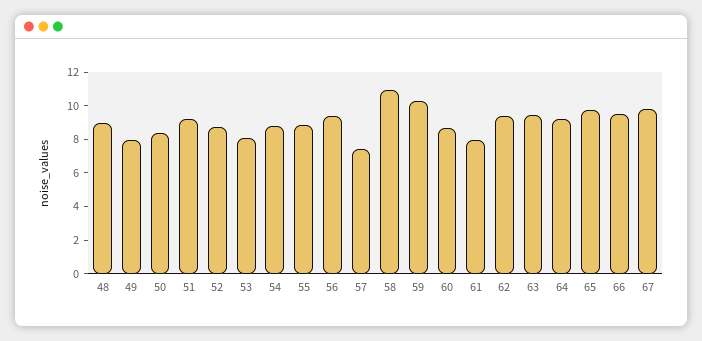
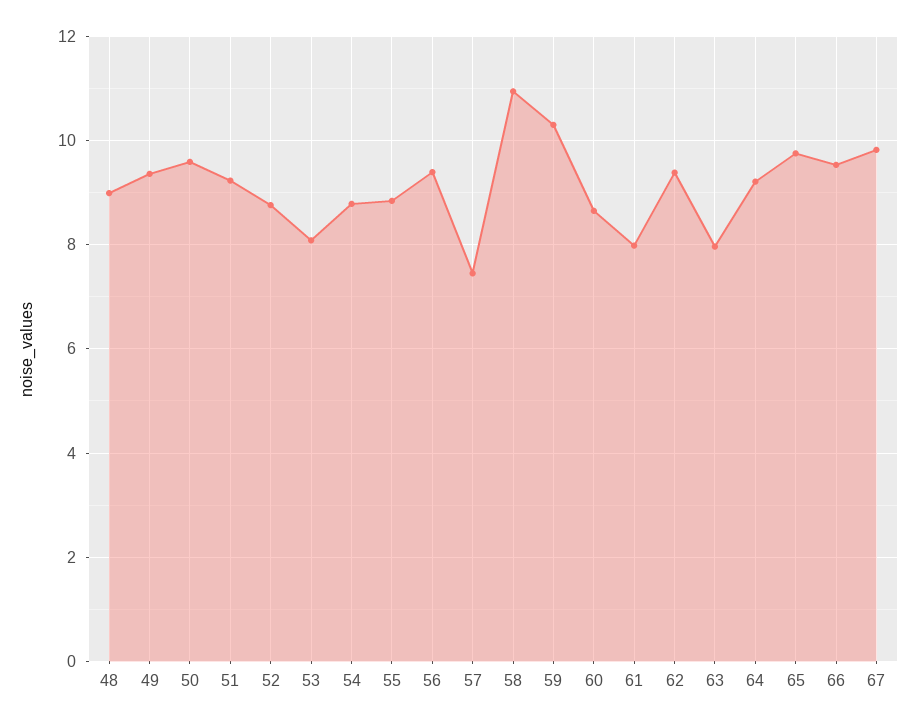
  {
    "48": 9,
-   "49": 8,
+   "49": 9.4,
-   "50": 8.5,
+   "50": 9.6,
    "51": 9.2,
    "52": 8.8,
    "53": 8,
    "54": 8.8,
    "55": 8.8,
    "56": 9.4,
    "57": 7.4,
    "58": 11,
    "59": 10.4,
    "60": 8.6,
    "61": 8,
    "62": 9.4,
-   "63": 9.5,
+   "63": 8,
    "64": 9.2,
    "65": 9.8,
    "66": 9.6,
    "67": 9.8
  }

